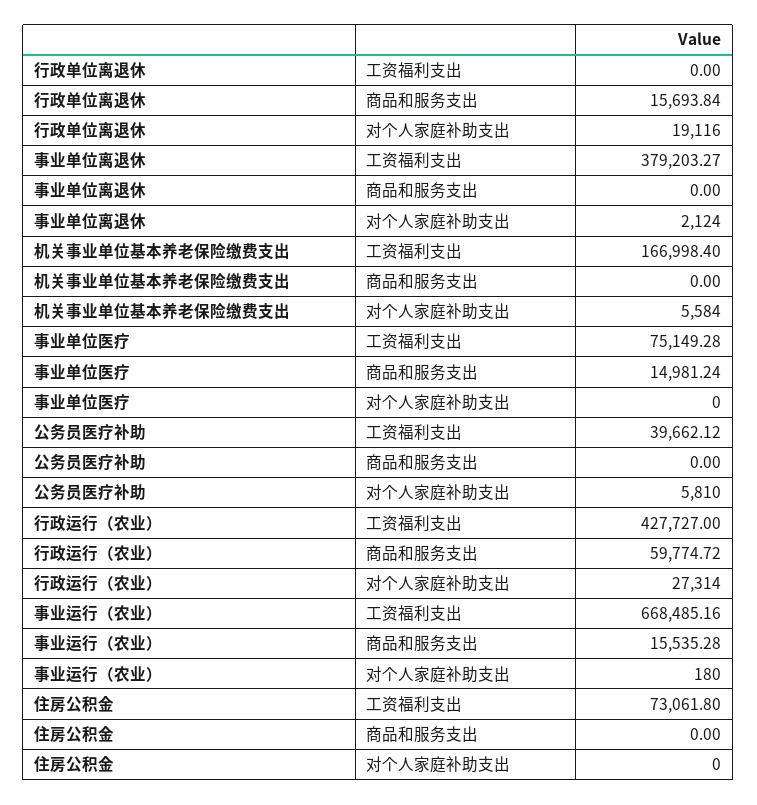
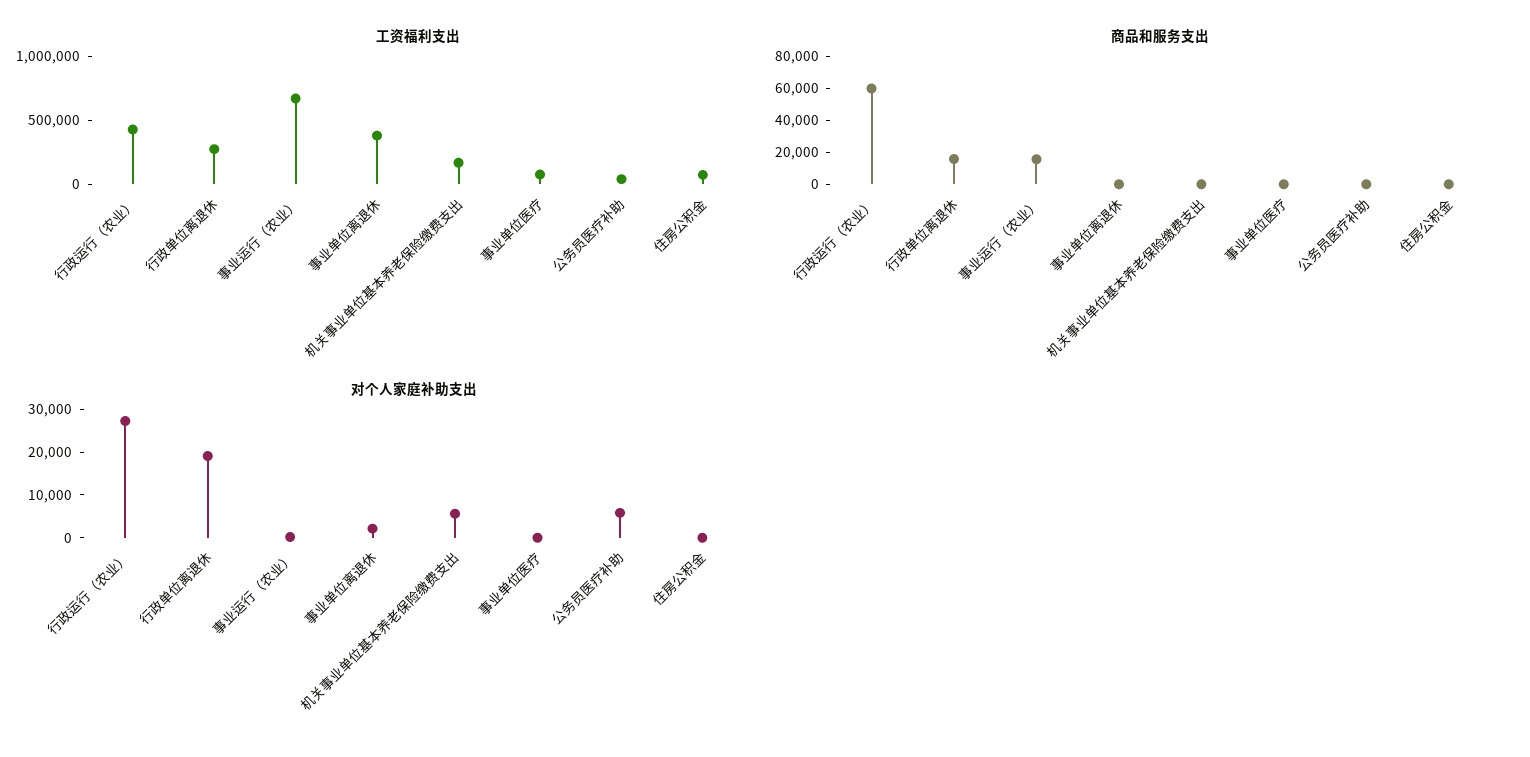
  {
    "工资福利支出": {
-     "行政单位离退休": 0,
+     "行政单位离退休": 300000,
      "事业单位离退休": 379203.27,
      "机关事业单位基本养老保险缴费支出": 166998.4,
      "事业单位医疗": 75149.28,
      "公务员医疗补助": 39662.12,
      "行政运行（农业）": 427727,
      "事业运行（农业）": 668485.16,
      "住房公积金": 73061.8
    },
    "商品和服务支出": {
      "行政单位离退休": 15693.84,
      "事业单位离退休": 0,
      "机关事业单位基本养老保险缴费支出": 0,
-     "事业单位医疗": 14981.24,
+     "事业单位医疗": 0,
      "公务员医疗补助": 0,
      "行政运行（农业）": 59774.72,
      "事业运行（农业）": 15535.28,
      "住房公积金": 0
    },
    "对个人家庭补助支出": {
      "行政单位离退休": 19116,
      "事业单位离退休": 2124,
      "机关事业单位基本养老保险缴费支出": 5584,
      "事业单位医疗": 0,
      "公务员医疗补助": 5810,
      "行政运行（农业）": 27314,
      "事业运行（农业）": 180,
      "住房公积金": 0
    }
  }

